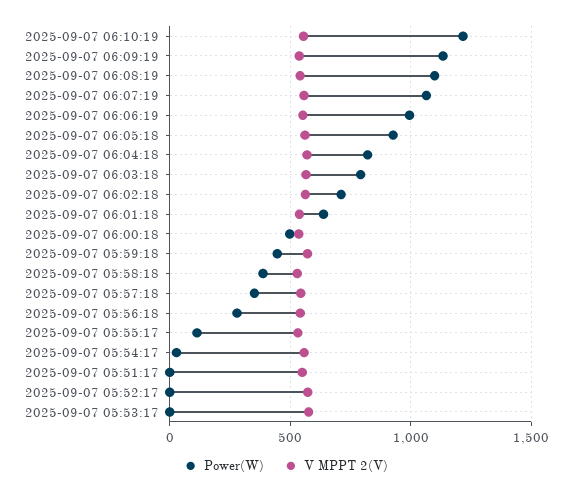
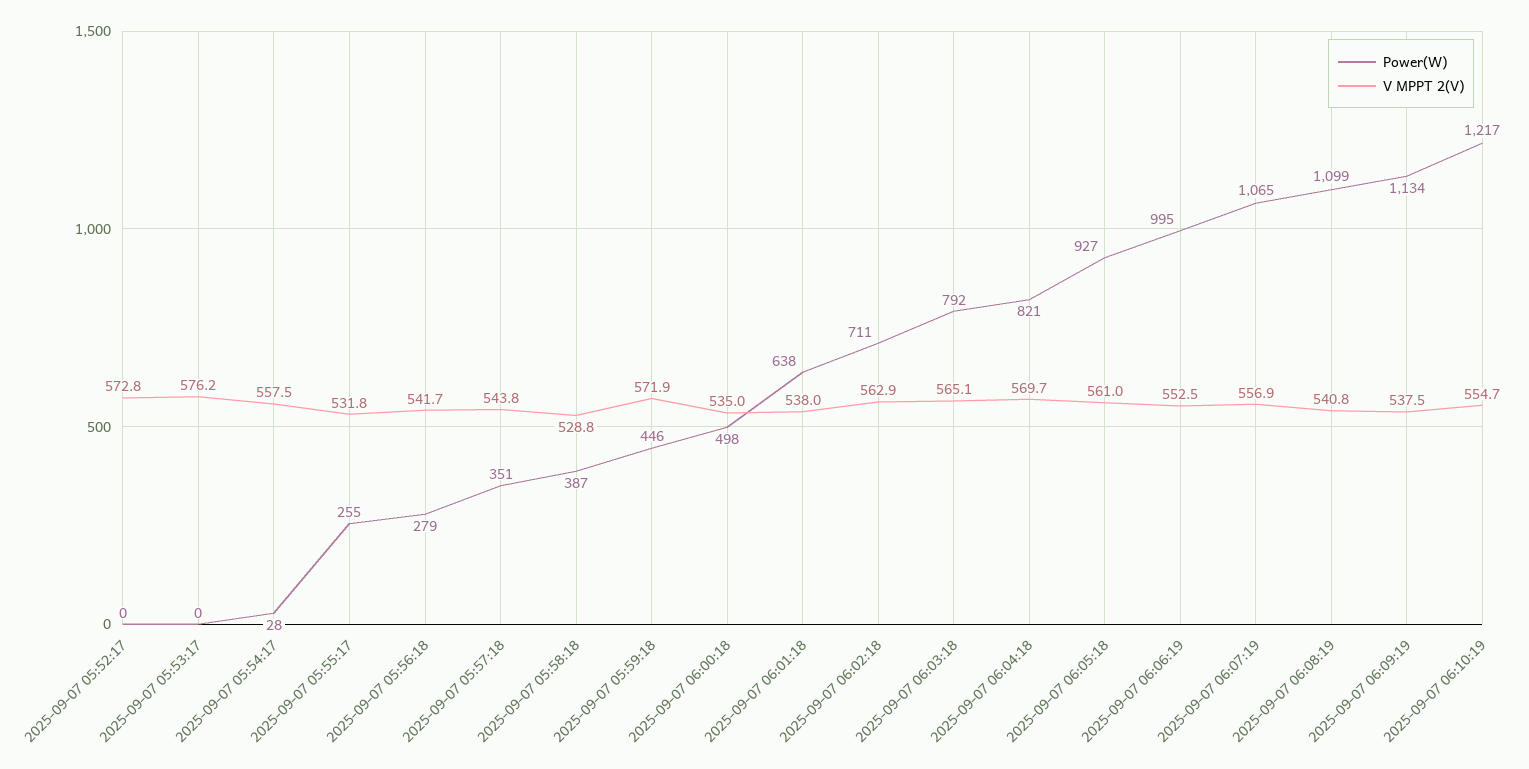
  {
    "Power(W)": {
      "2025-09-07 06:10:19": 1217,
      "2025-09-07 06:09:19": 1134,
      "2025-09-07 06:08:19": 1099,
      "2025-09-07 06:07:19": 1065,
      "2025-09-07 06:06:19": 995,
      "2025-09-07 06:05:18": 927,
      "2025-09-07 06:04:18": 821,
      "2025-09-07 06:03:18": 792,
      "2025-09-07 06:02:18": 711,
      "2025-09-07 06:01:18": 638,
      "2025-09-07 06:00:18": 498,
      "2025-09-07 05:59:18": 446,
      "2025-09-07 05:58:18": 387,
      "2025-09-07 05:57:18": 351,
      "2025-09-07 05:56:18": 279,
-     "2025-09-07 05:55:17": 100,
+     "2025-09-07 05:55:17": 255,
      "2025-09-07 05:54:17": 28,
-     "2025-09-07 05:51:17": 0,
      "2025-09-07 05:52:17": 0,
      "2025-09-07 05:53:17": 0
    },
    "V MPPT 2(V)": {
      "2025-09-07 06:10:19": 554.7,
      "2025-09-07 06:09:19": 537.5,
      "2025-09-07 06:08:19": 540.8,
      "2025-09-07 06:07:19": 556.9,
      "2025-09-07 06:06:19": 552.5,
      "2025-09-07 06:05:18": 561,
      "2025-09-07 06:04:18": 569.7,
      "2025-09-07 06:03:18": 565.1,
      "2025-09-07 06:02:18": 562.9,
      "2025-09-07 06:01:18": 538,
      "2025-09-07 06:00:18": 535,
      "2025-09-07 05:59:18": 571.9,
      "2025-09-07 05:58:18": 528.8,
      "2025-09-07 05:57:18": 543.8,
      "2025-09-07 05:56:18": 541.7,
      "2025-09-07 05:55:17": 531.8,
      "2025-09-07 05:54:17": 557.5,
-     "2025-09-07 05:51:17": 550,
      "2025-09-07 05:52:17": 572.8,
      "2025-09-07 05:53:17": 576.2
    }
  }

